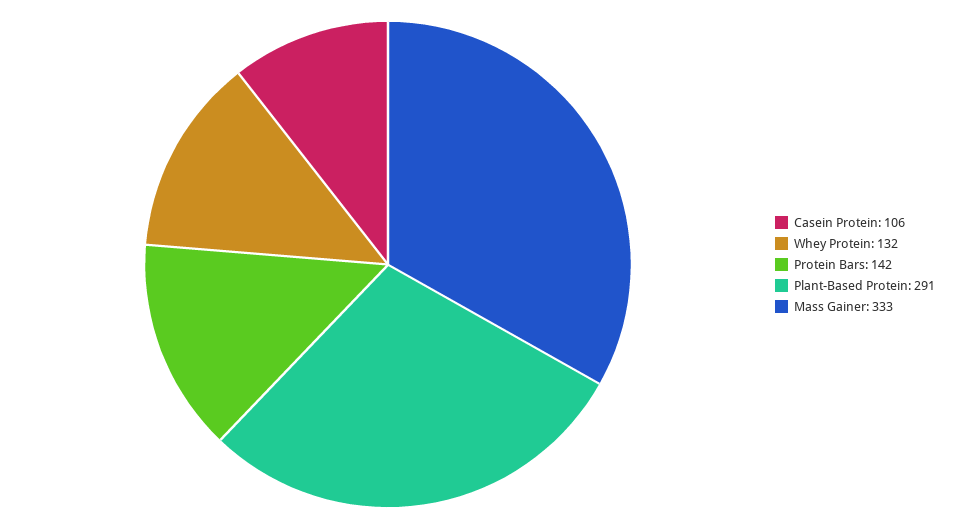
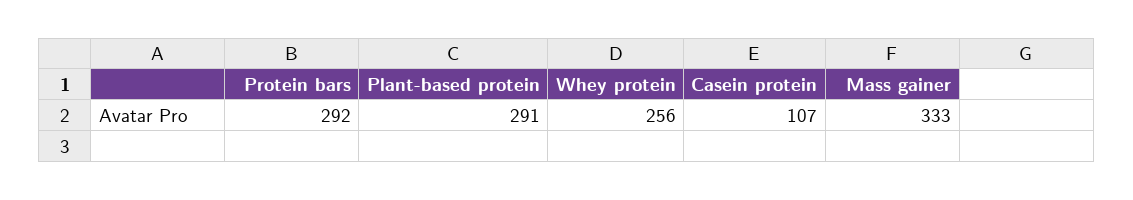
  {
-   "Casein Protein": 106,
+   "Casein Protein": 107,
-   "Whey Protein": 132,
+   "Whey Protein": 256,
-   "Protein Bars": 142,
+   "Protein Bars": 292,
    "Plant-Based Protein": 291,
    "Mass Gainer": 333
  }

